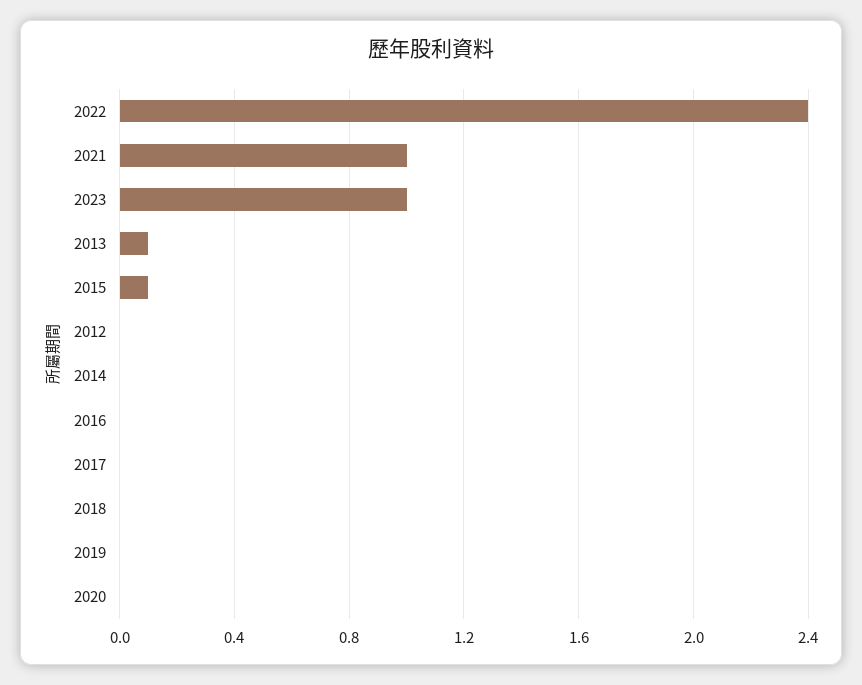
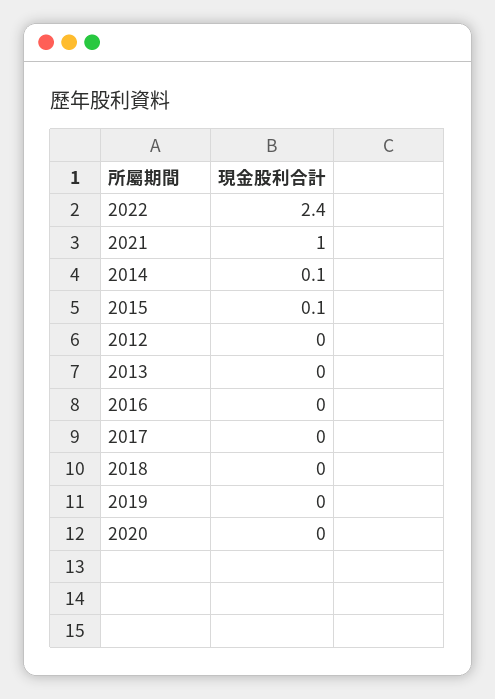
  {
    "2022": 2.4,
    "2021": 1,
-   "2023": 1,
-   "2013": 0.1,
+   "2013": 0,
    "2015": 0.1,
    "2012": 0,
-   "2014": 0,
+   "2014": 0.1,
    "2016": 0,
    "2017": 0,
    "2018": 0,
    "2019": 0,
    "2020": 0
  }

